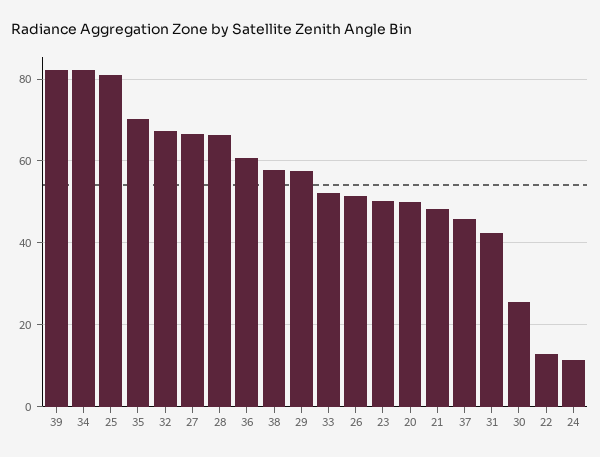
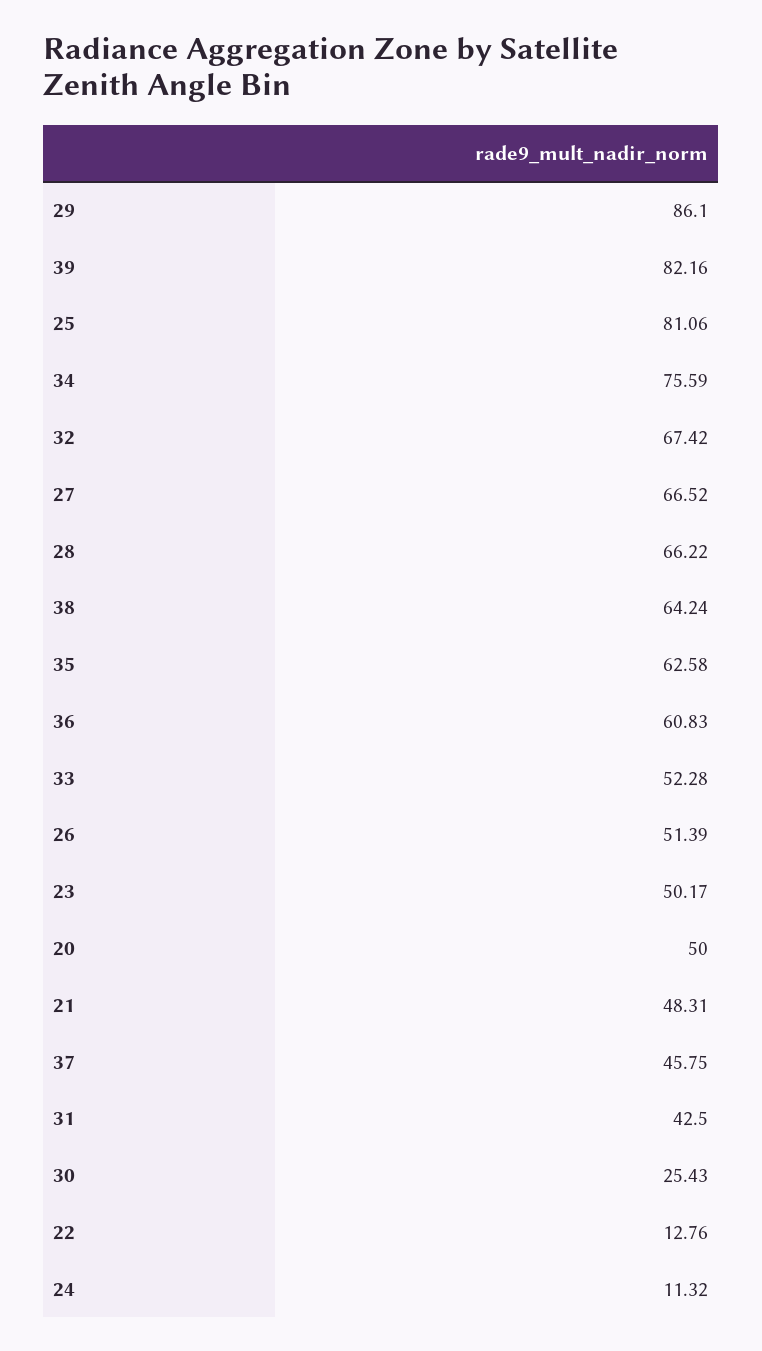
  {
    "39": 82.16,
-   "34": 82,
+   "34": 75.59,
    "25": 81.06,
-   "35": 70,
+   "35": 62.58,
    "32": 67.42,
    "27": 66.52,
    "28": 66.22,
    "36": 60.83,
-   "38": 58,
+   "38": 64.24,
-   "29": 58,
+   "29": 86.1,
    "33": 52.28,
    "26": 51.39,
    "23": 50.17,
    "20": 50,
    "21": 48.31,
    "37": 45.75,
    "31": 42.5,
    "30": 25.43,
    "22": 12.76,
    "24": 11.32
  }

